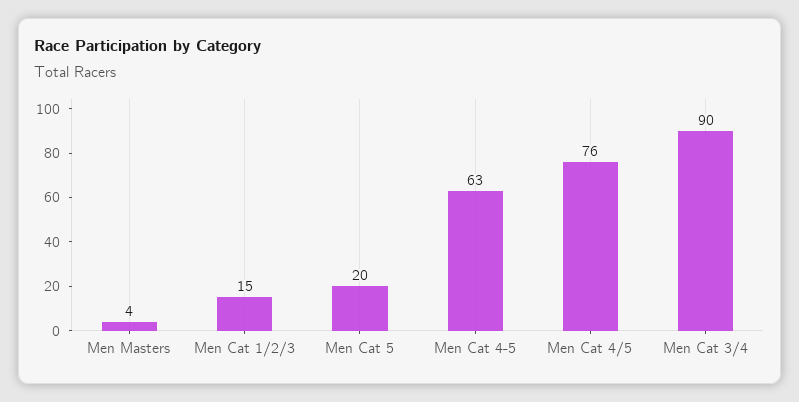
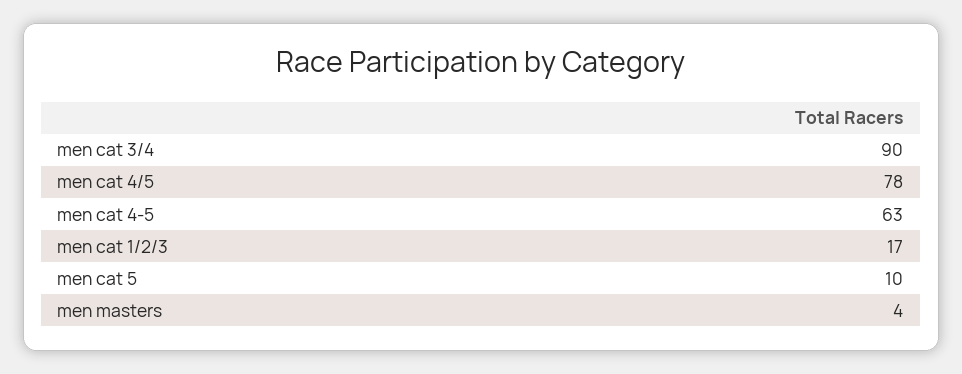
  {
    "Men Masters": 4,
-   "Men Cat 1/2/3": 15,
+   "Men Cat 1/2/3": 17,
-   "Men Cat 5": 20,
+   "Men Cat 5": 10,
    "Men Cat 4-5": 63,
-   "Men Cat 4/5": 76,
+   "Men Cat 4/5": 78,
    "Men Cat 3/4": 90
  }

